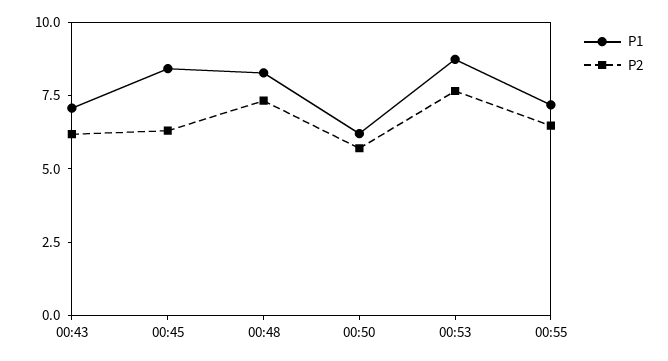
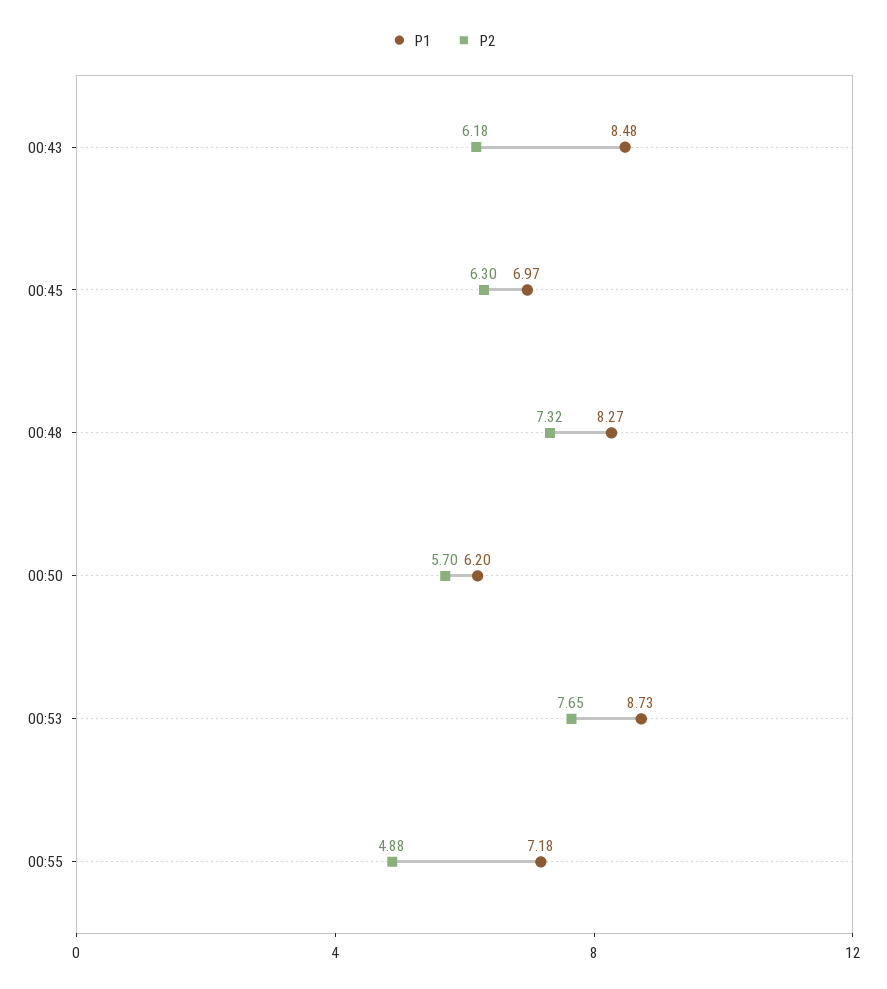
  {
    "P1": {
-     "00:43": 7,
+     "00:43": 8.48,
-     "00:45": 8.5,
+     "00:45": 6.97,
      "00:48": 8.27,
      "00:50": 6.2,
      "00:53": 8.73,
      "00:55": 7.18
    },
    "P2": {
      "00:43": 6.18,
      "00:45": 6.3,
      "00:48": 7.32,
      "00:50": 5.7,
      "00:53": 7.65,
-     "00:55": 6.5
+     "00:55": 4.88
    }
  }

